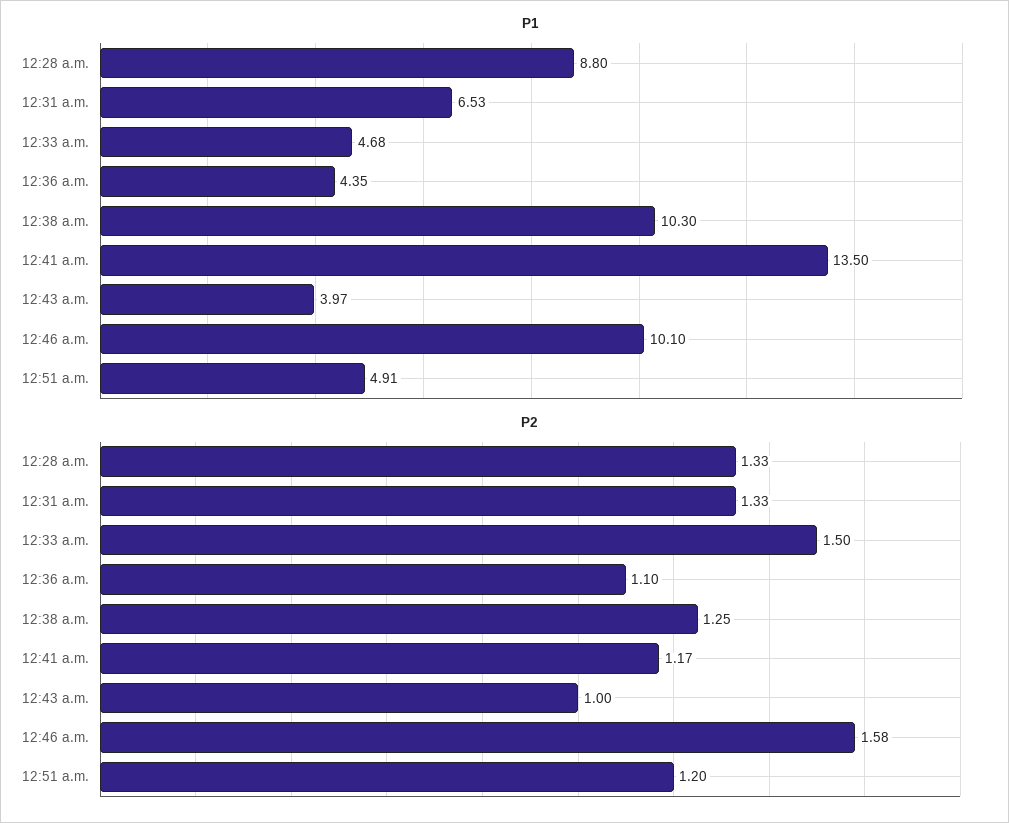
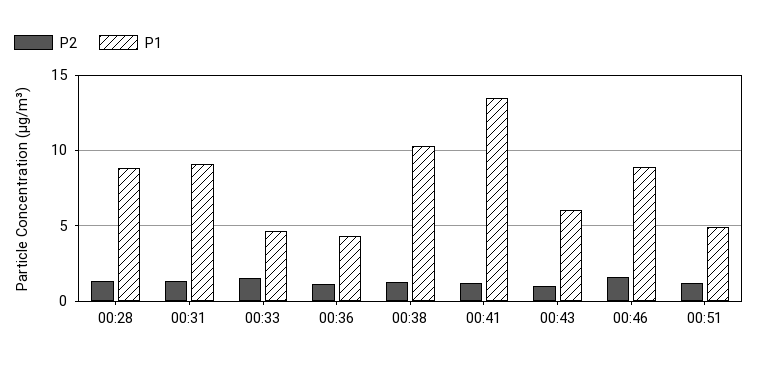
  {
    "P1": {
      "12:28 a.m.": 8.8,
-     "12:31 a.m.": 6.53,
+     "12:31 a.m.": 9,
      "12:33 a.m.": 4.68,
      "12:36 a.m.": 4.35,
      "12:38 a.m.": 10.3,
      "12:41 a.m.": 13.5,
-     "12:43 a.m.": 3.97,
+     "12:43 a.m.": 6,
-     "12:46 a.m.": 10.1,
+     "12:46 a.m.": 9,
      "12:51 a.m.": 4.91
    },
    "P2": {
      "12:28 a.m.": 1.33,
      "12:31 a.m.": 1.33,
      "12:33 a.m.": 1.5,
      "12:36 a.m.": 1.1,
      "12:38 a.m.": 1.25,
      "12:41 a.m.": 1.17,
      "12:43 a.m.": 1,
      "12:46 a.m.": 1.58,
      "12:51 a.m.": 1.2
    }
  }

